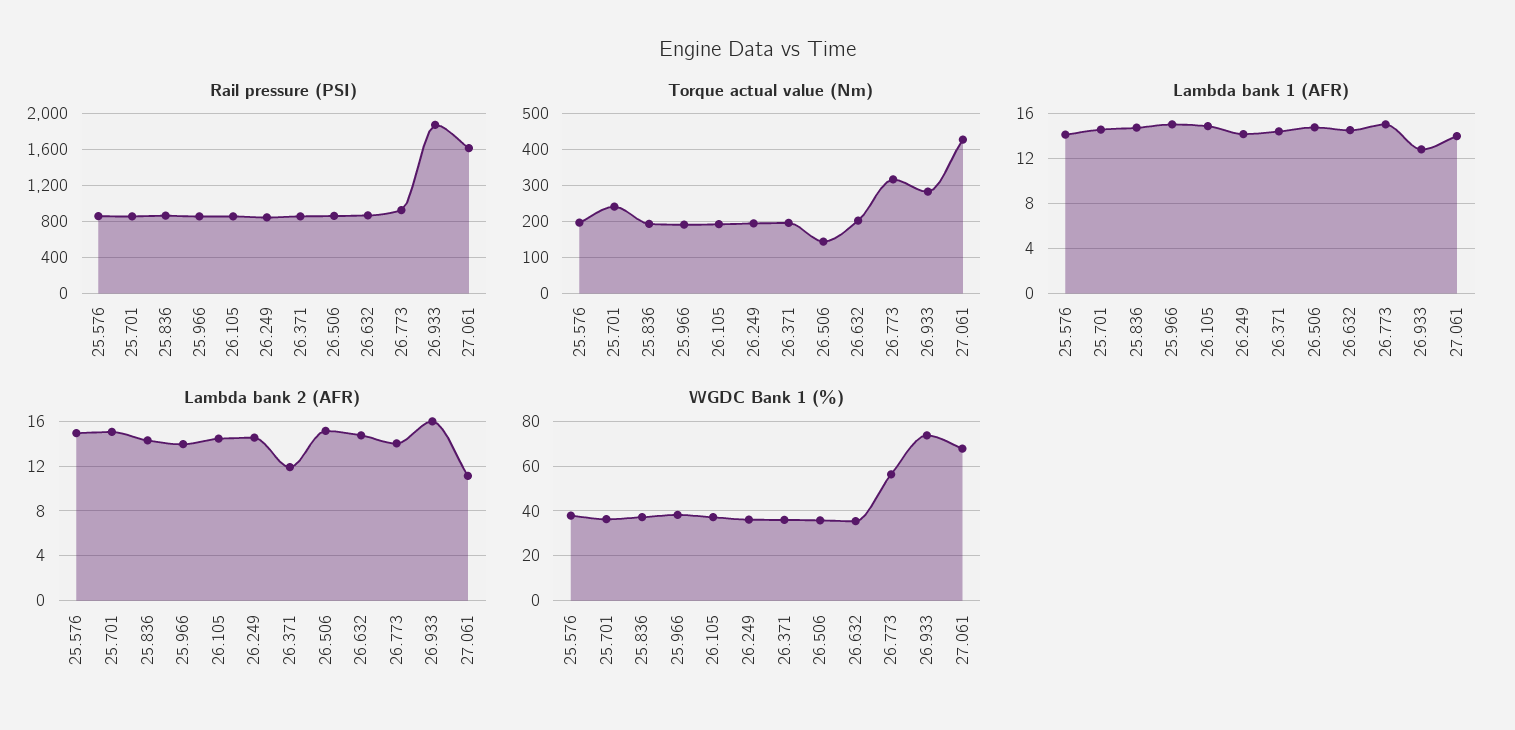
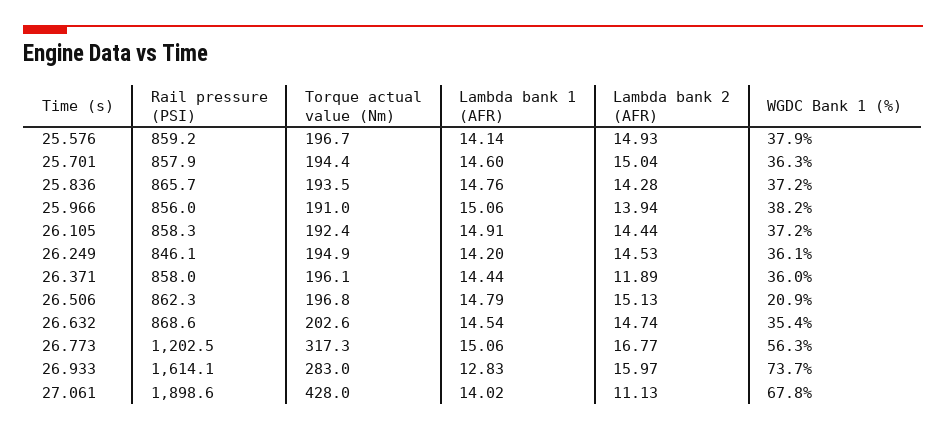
  {
    "Rail pressure (PSI)": {
      "25.576": 859.2,
      "25.701": 857.9,
      "25.836": 865.7,
      "25.966": 856,
      "26.105": 858.3,
      "26.249": 846.1,
      "26.371": 858,
      "26.506": 862.3,
      "26.632": 868.6,
-     "26.773": 900,
+     "26.773": 1202.5,
-     "26.933": 1900,
+     "26.933": 1614.1,
-     "27.061": 1600
+     "27.061": 1898.6
    },
    "Torque actual value (Nm)": {
      "25.576": 196.7,
-     "25.701": 240,
+     "25.701": 194.4,
      "25.836": 193.5,
      "25.966": 191,
      "26.105": 192.4,
      "26.249": 194.9,
      "26.371": 196.1,
-     "26.506": 140,
+     "26.506": 196.8,
      "26.632": 202.6,
      "26.773": 317.3,
      "26.933": 283,
      "27.061": 428
    },
    "Lambda bank 1 (AFR)": {
      "25.576": 14.14,
      "25.701": 14.6,
      "25.836": 14.76,
      "25.966": 15.06,
      "26.105": 14.91,
      "26.249": 14.2,
      "26.371": 14.44,
      "26.506": 14.79,
      "26.632": 14.54,
      "26.773": 15.06,
      "26.933": 12.83,
      "27.061": 14.02
    },
    "Lambda bank 2 (AFR)": {
      "25.576": 14.93,
      "25.701": 15.04,
      "25.836": 14.28,
      "25.966": 13.94,
      "26.105": 14.44,
      "26.249": 14.53,
      "26.371": 11.89,
      "26.506": 15.13,
      "26.632": 14.74,
-     "26.773": 14,
+     "26.773": 16.77,
      "26.933": 15.97,
      "27.061": 11.13
    },
    "WGDC Bank 1 (%)": {
      "25.576": 37.9,
      "25.701": 36.3,
      "25.836": 37.2,
      "25.966": 38.2,
      "26.105": 37.2,
      "26.249": 36.1,
      "26.371": 36,
-     "26.506": 35,
+     "26.506": 20.9,
      "26.632": 35.4,
      "26.773": 56.3,
      "26.933": 73.7,
      "27.061": 67.8
    }
  }

